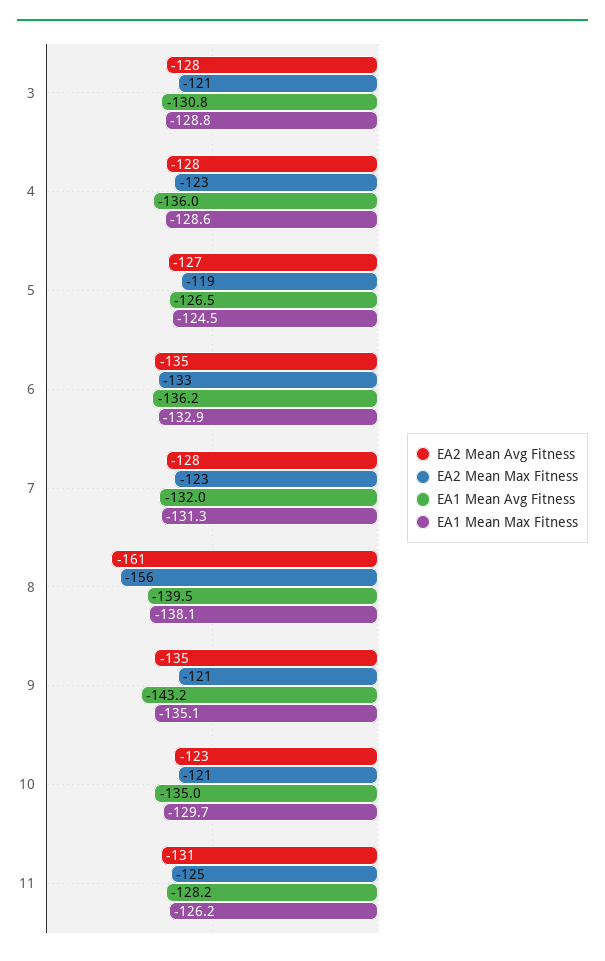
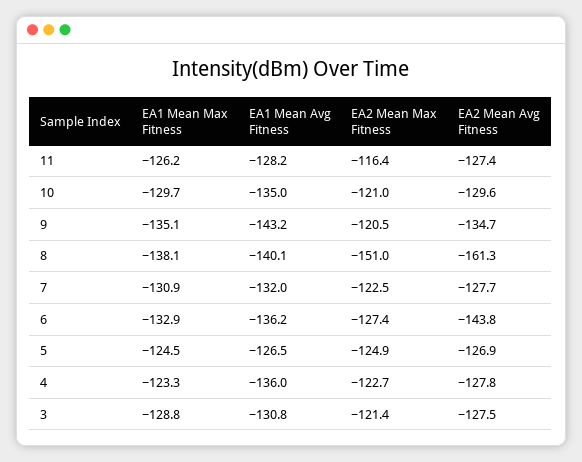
  {
    "EA2 Mean Avg Fitness": {
      "3": -127.5,
      "4": -127.8,
      "5": -126.9,
-     "6": -135,
+     "6": -143.8,
      "7": -127.7,
      "8": -161.3,
      "9": -134.7,
-     "10": -123,
+     "10": -129.6,
-     "11": -131
+     "11": -127.4
    },
    "EA2 Mean Max Fitness": {
      "3": -121.4,
      "4": -122.7,
-     "5": -119,
+     "5": -124.9,
-     "6": -133,
+     "6": -127.4,
      "7": -122.5,
-     "8": -156,
+     "8": -151,
      "9": -120.5,
      "10": -121,
-     "11": -125
+     "11": -116.4
    },
    "EA1 Mean Avg Fitness": {
      "3": -130.8,
      "4": -136,
      "5": -126.5,
      "6": -136.2,
      "7": -132,
-     "8": -139.5,
+     "8": -140.1,
      "9": -143.2,
      "10": -135,
      "11": -128.2
    },
    "EA1 Mean Max Fitness": {
      "3": -128.8,
-     "4": -128.6,
+     "4": -123.3,
      "5": -124.5,
      "6": -132.9,
-     "7": -131.3,
+     "7": -130.9,
      "8": -138.1,
      "9": -135.1,
      "10": -129.7,
      "11": -126.2
    }
  }

